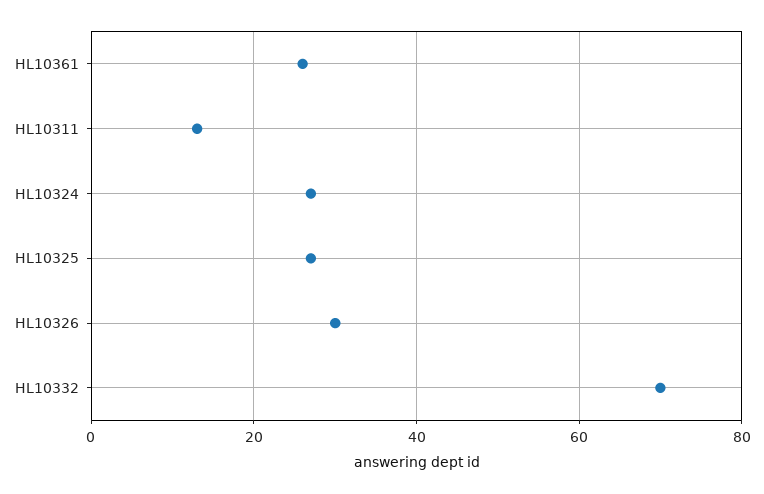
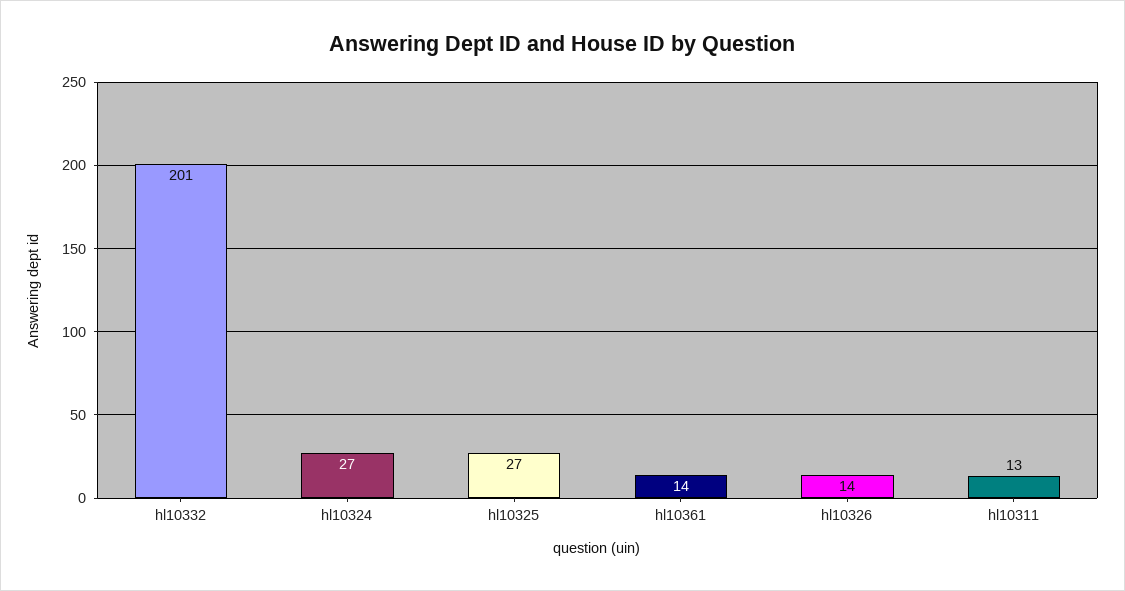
  {
-   "HL10361": 25,
+   "HL10361": 14,
    "HL10311": 13,
    "HL10324": 27,
    "HL10325": 27,
-   "HL10326": 30,
+   "HL10326": 14,
-   "HL10332": 70
+   "HL10332": 201
  }

